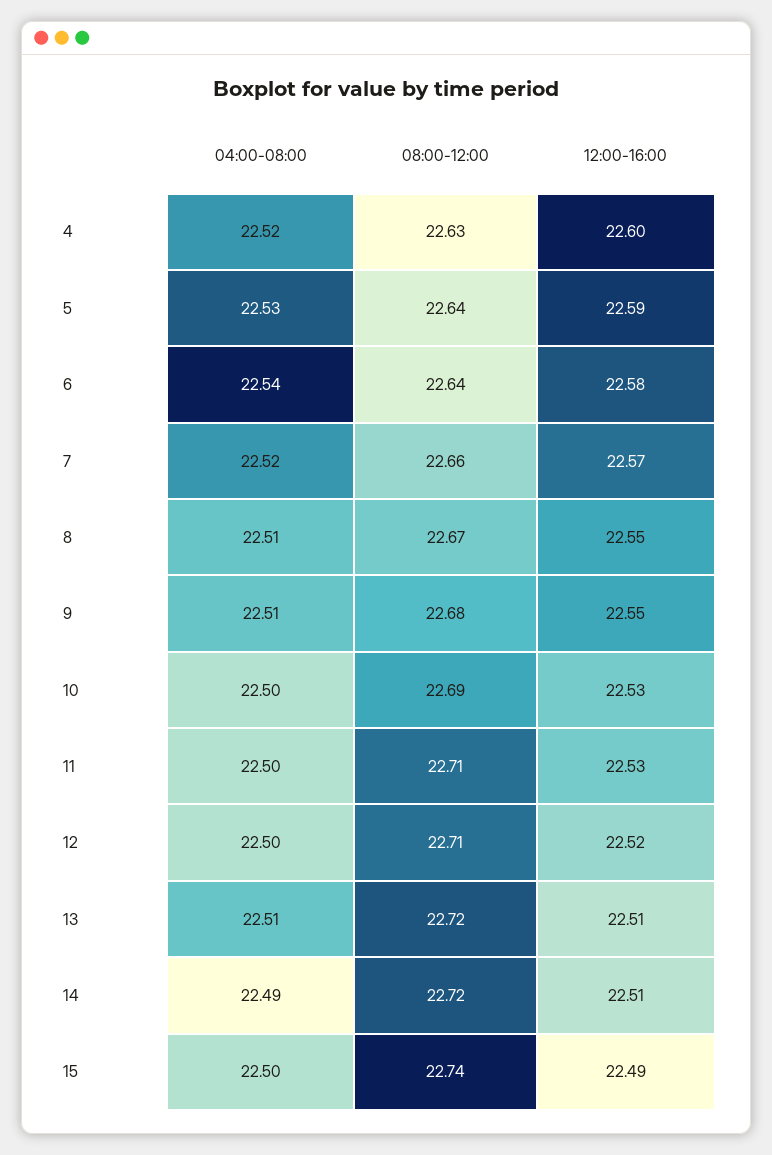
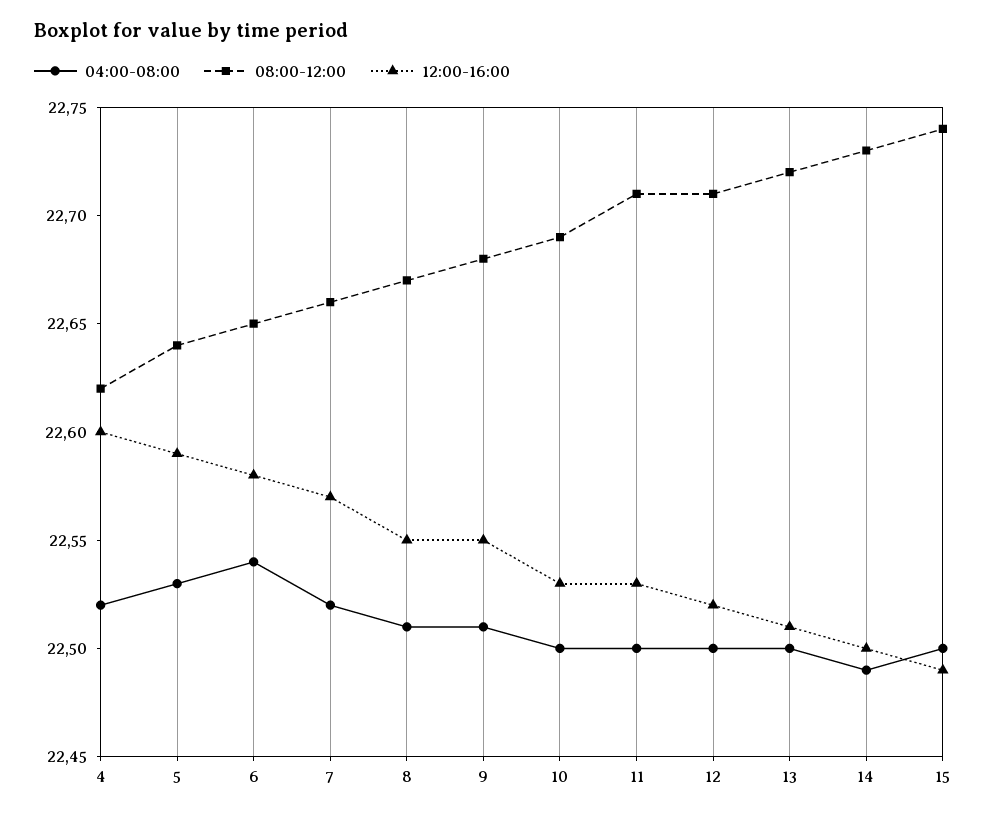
  {
    "04:00-08:00": {
      "4": 22.52,
      "5": 22.53,
      "6": 22.54,
      "7": 22.52,
      "8": 22.51,
      "9": 22.51,
      "10": 22.5,
      "11": 22.5,
      "12": 22.5,
-     "13": 22.51,
+     "13": 22.5,
      "14": 22.49,
      "15": 22.5
    },
    "08:00-12:00": {
-     "4": 22.63,
+     "4": 22.62,
      "5": 22.64,
-     "6": 22.64,
+     "6": 22.65,
      "7": 22.66,
      "8": 22.67,
      "9": 22.68,
      "10": 22.69,
      "11": 22.71,
      "12": 22.71,
      "13": 22.72,
-     "14": 22.72,
+     "14": 22.73,
      "15": 22.74
    },
    "12:00-16:00": {
      "4": 22.6,
      "5": 22.59,
      "6": 22.58,
      "7": 22.57,
      "8": 22.55,
      "9": 22.55,
      "10": 22.53,
      "11": 22.53,
      "12": 22.52,
      "13": 22.51,
-     "14": 22.51,
+     "14": 22.5,
      "15": 22.49
    }
  }

